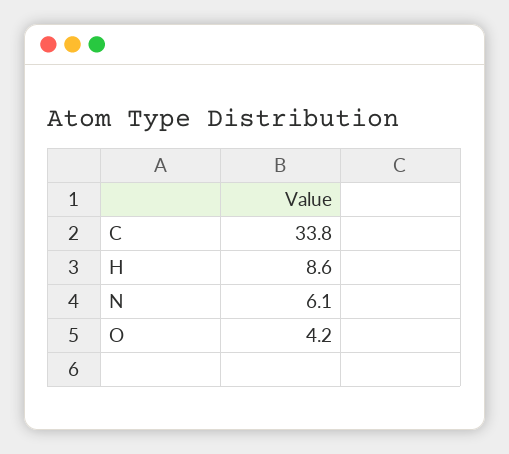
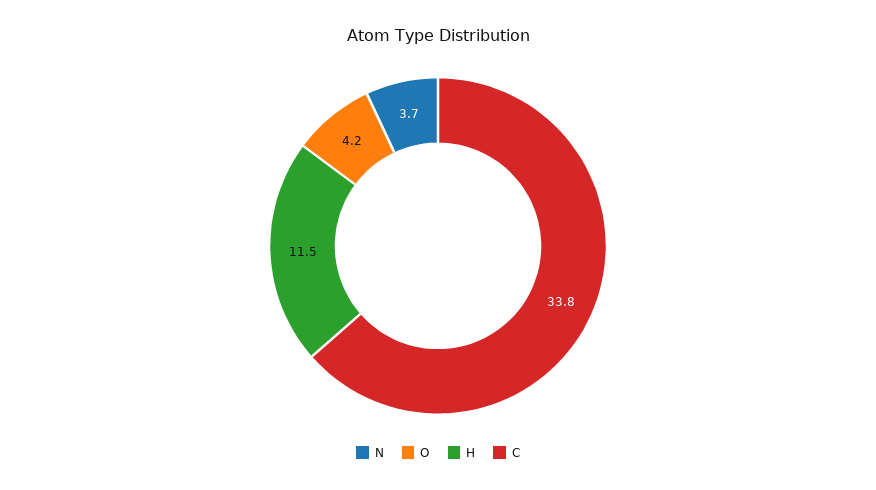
  {
    "C": 33.8,
-   "H": 8.6,
+   "H": 11.5,
-   "N": 6.1,
+   "N": 3.7,
    "O": 4.2
  }

